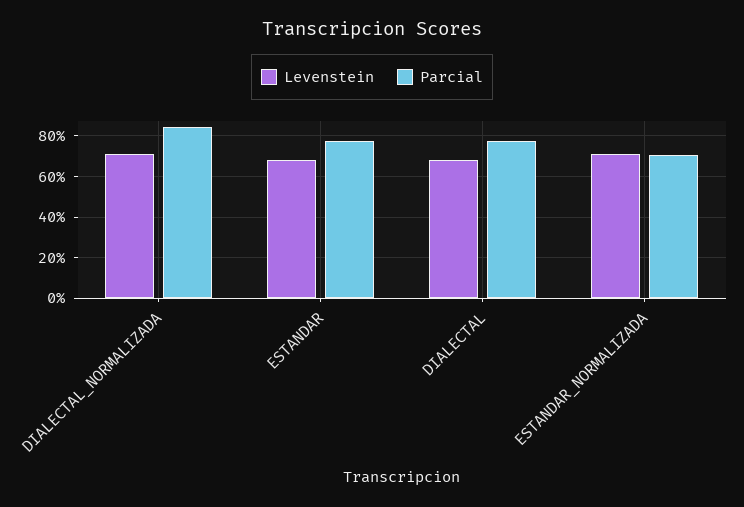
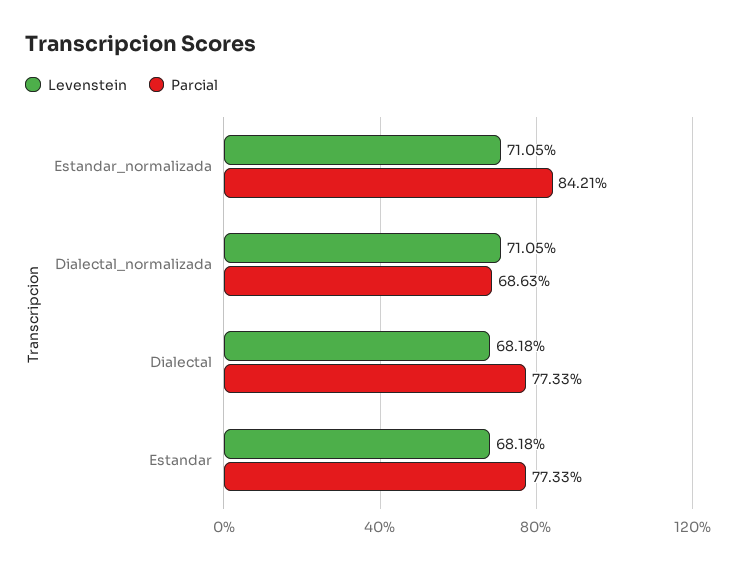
  {
    "Levenstein": {
      "DIALECTAL_NORMALIZADA": 71.05,
      "ESTANDAR": 68.18,
      "DIALECTAL": 68.18,
      "ESTANDAR_NORMALIZADA": 71.05
    },
    "Parcial": {
-     "DIALECTAL_NORMALIZADA": 85,
+     "DIALECTAL_NORMALIZADA": 68.63,
      "ESTANDAR": 77.33,
      "DIALECTAL": 77.33,
-     "ESTANDAR_NORMALIZADA": 70
+     "ESTANDAR_NORMALIZADA": 84.21
    }
  }

